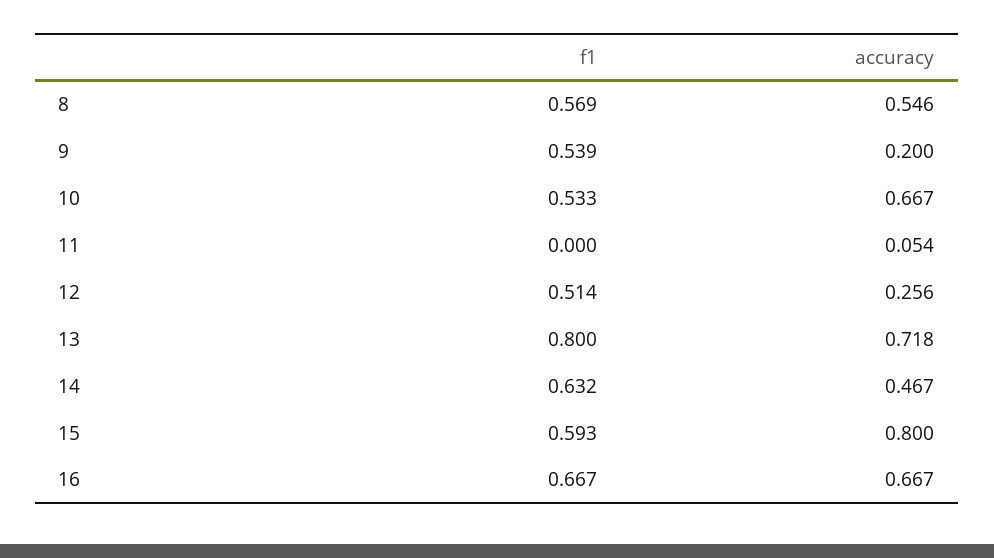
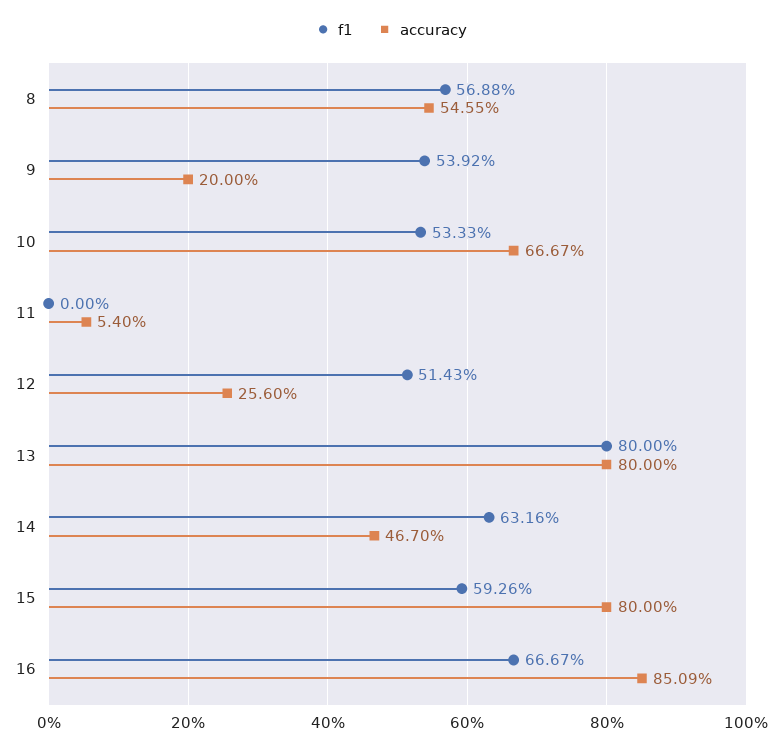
  {
    "f1": {
      "8": 0.5688,
      "9": 0.5392,
      "10": 0.5333,
      "11": 0,
      "12": 0.5143,
      "13": 0.8,
      "14": 0.6316,
      "15": 0.5926,
      "16": 0.6667
    },
    "accuracy": {
      "8": 0.5455,
      "9": 0.2,
      "10": 0.6667,
      "11": 0.054,
      "12": 0.256,
-     "13": 0.718,
+     "13": 0.8,
      "14": 0.467,
      "15": 0.8,
-     "16": 0.667
+     "16": 0.8509
    }
  }

